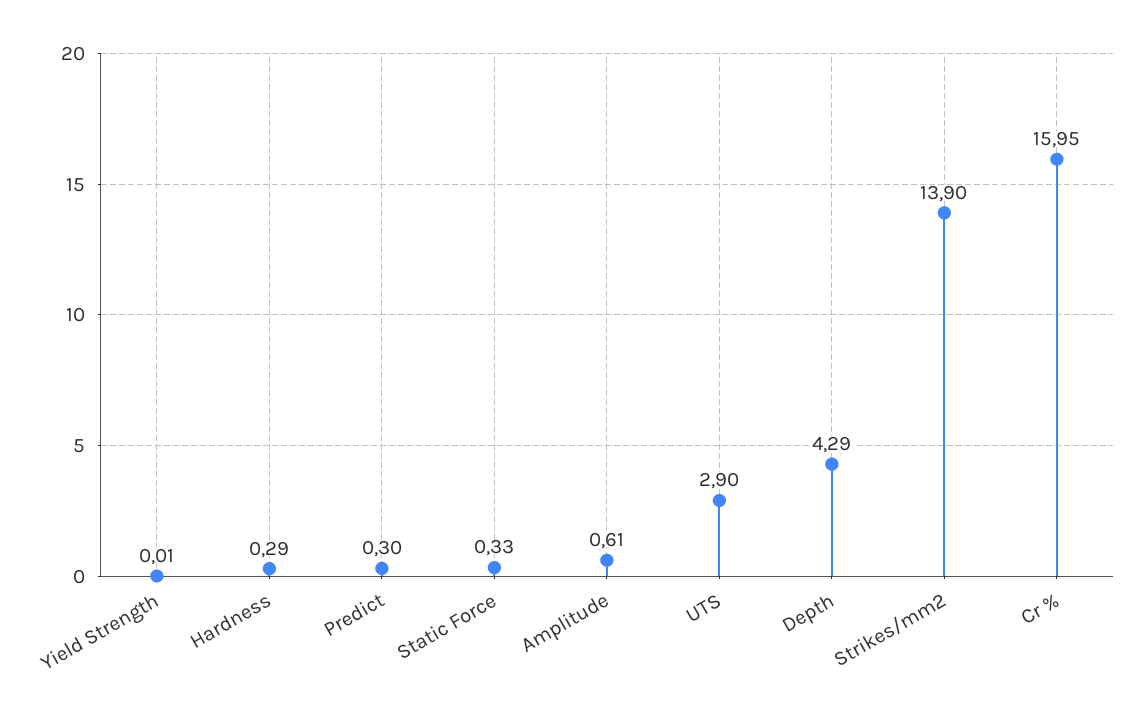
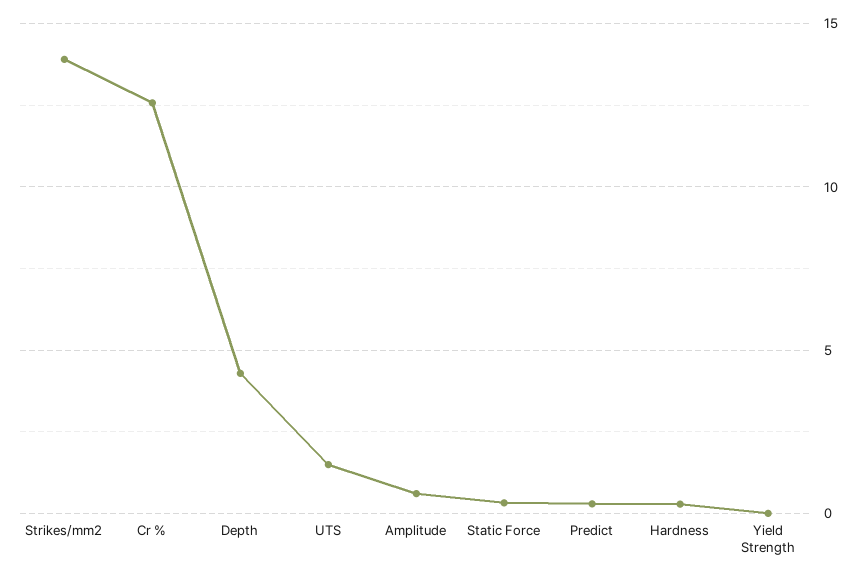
  {
    "Yield Strength": 0.01,
    "Hardness": 0.29,
    "Predict": 0.3,
    "Static Force": 0.33,
    "Amplitude": 0.61,
-   "UTS": 2.9,
+   "UTS": 1.5,
    "Depth": 4.29,
    "Strikes/mm2": 13.9,
-   "Cr %": 15.95
+   "Cr %": 12.5
  }

